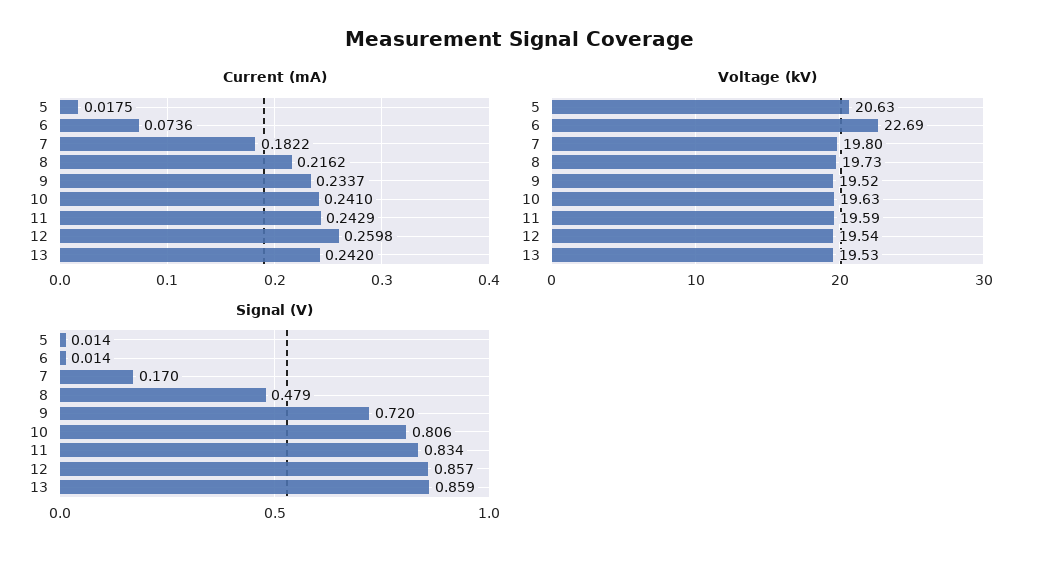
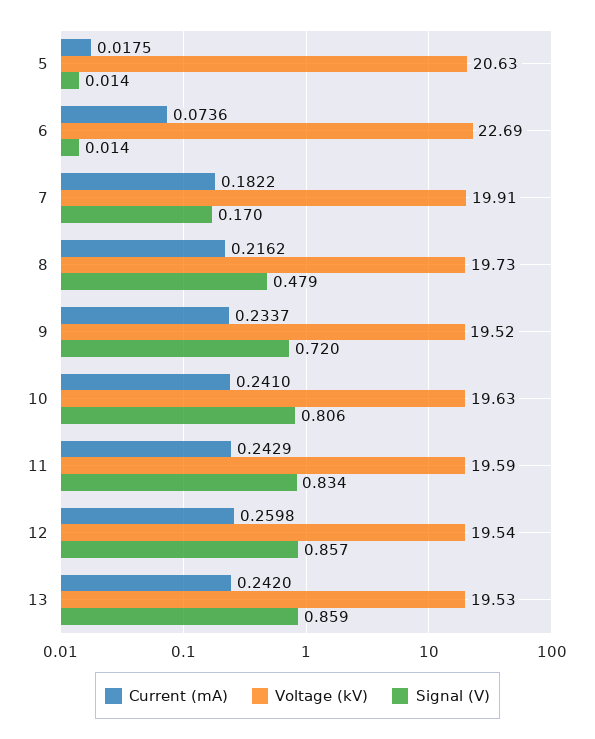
  {
    "Current (mA)": {
      "5": 0.0175,
      "6": 0.0736,
      "7": 0.1822,
      "8": 0.2162,
      "9": 0.2337,
      "10": 0.241,
      "11": 0.2429,
      "12": 0.2598,
      "13": 0.242
    },
    "Voltage (kV)": {
      "5": 20.63,
      "6": 22.69,
-     "7": 19.8,
+     "7": 19.91,
      "8": 19.73,
      "9": 19.52,
      "10": 19.63,
      "11": 19.59,
      "12": 19.54,
      "13": 19.53
    },
    "Signal (V)": {
      "5": 0.014,
      "6": 0.014,
      "7": 0.17,
      "8": 0.479,
      "9": 0.72,
      "10": 0.806,
      "11": 0.834,
      "12": 0.857,
      "13": 0.859
    }
  }

